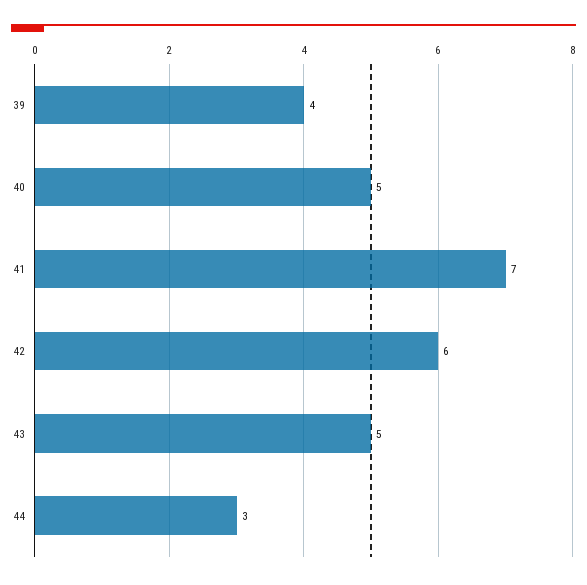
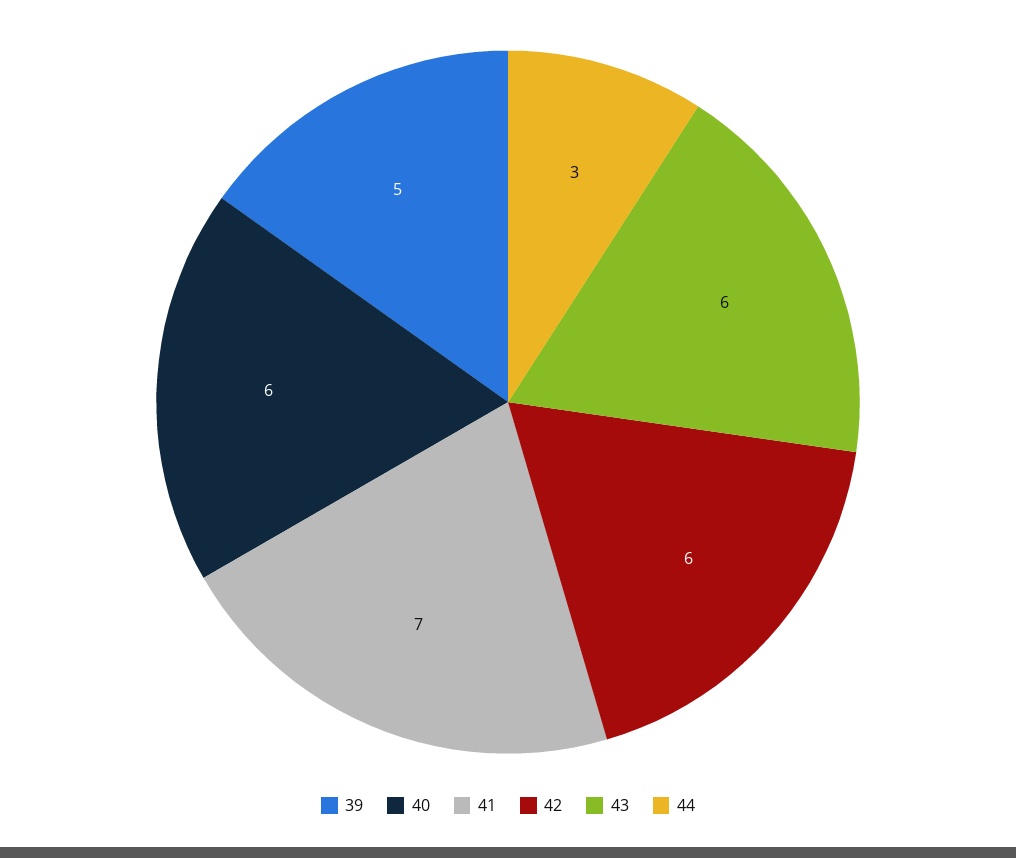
  {
-   "39": 4,
+   "39": 5,
-   "40": 5,
+   "40": 6,
    "41": 7,
    "42": 6,
-   "43": 5,
+   "43": 6,
    "44": 3
  }

